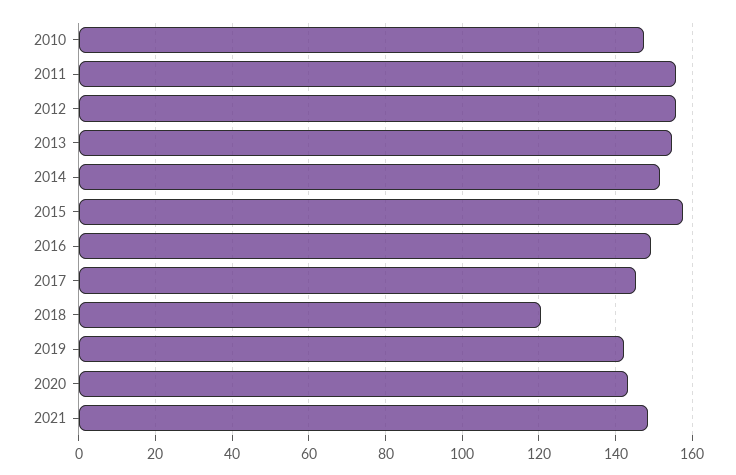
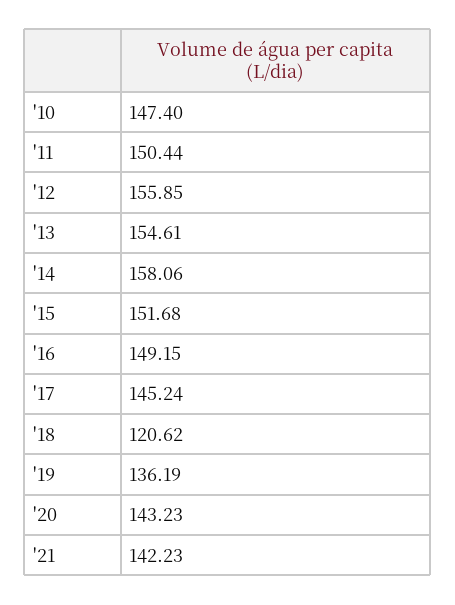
  {
    "2010": 147.4,
-   "2011": 156,
+   "2011": 150.44,
    "2012": 155.85,
    "2013": 154.61,
-   "2014": 152,
+   "2014": 158.06,
-   "2015": 158,
+   "2015": 151.68,
    "2016": 149.15,
    "2017": 145.24,
    "2018": 120.62,
-   "2019": 142,
+   "2019": 136.19,
    "2020": 143.23,
-   "2021": 148
+   "2021": 142.23
  }

